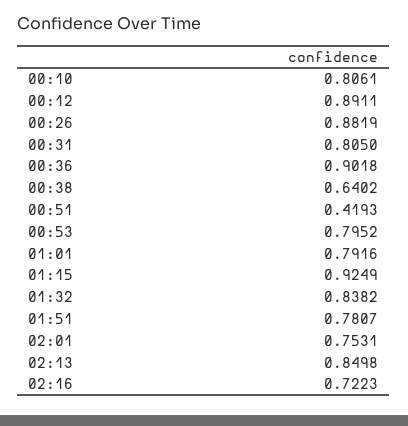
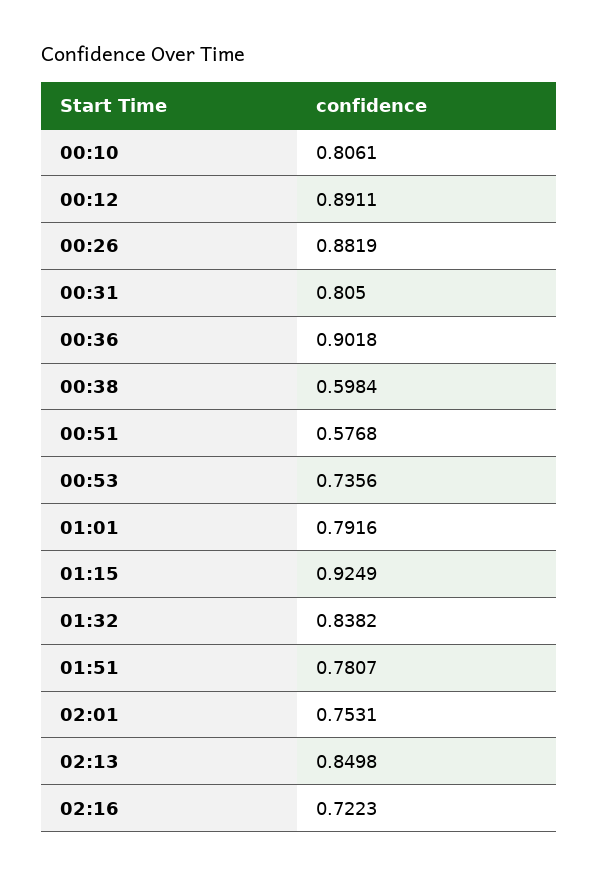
  {
    "00:10": 0.8061,
    "00:12": 0.8911,
    "00:26": 0.8819,
    "00:31": 0.805,
    "00:36": 0.9018,
-   "00:38": 0.6402,
+   "00:38": 0.5984,
-   "00:51": 0.4193,
+   "00:51": 0.5768,
-   "00:53": 0.7952,
+   "00:53": 0.7356,
    "01:01": 0.7916,
    "01:15": 0.9249,
    "01:32": 0.8382,
    "01:51": 0.7807,
    "02:01": 0.7531,
    "02:13": 0.8498,
    "02:16": 0.7223
  }

